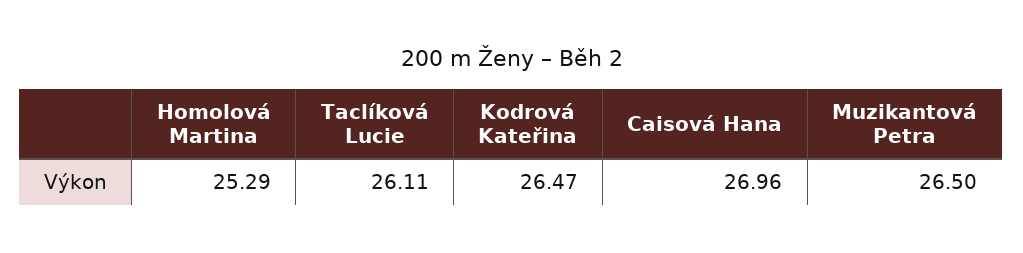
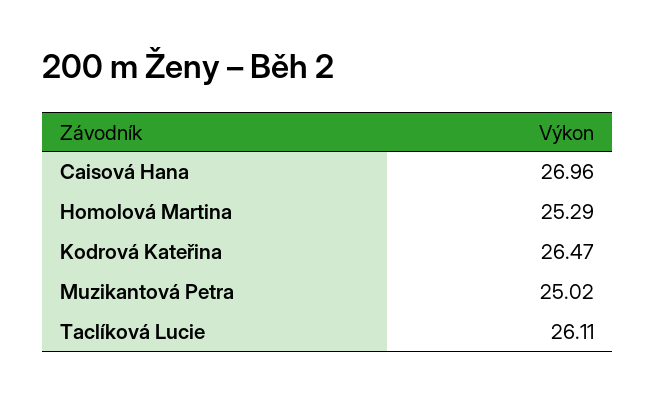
  {
    "Homolová Martina": 25.29,
    "Taclíková Lucie": 26.11,
    "Kodrová Kateřina": 26.47,
    "Caisová Hana": 26.96,
-   "Muzikantová Petra": 26.5
+   "Muzikantová Petra": 25.02
  }

